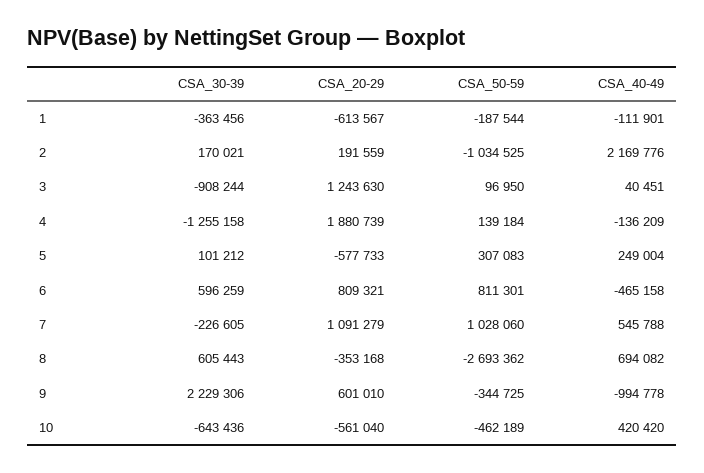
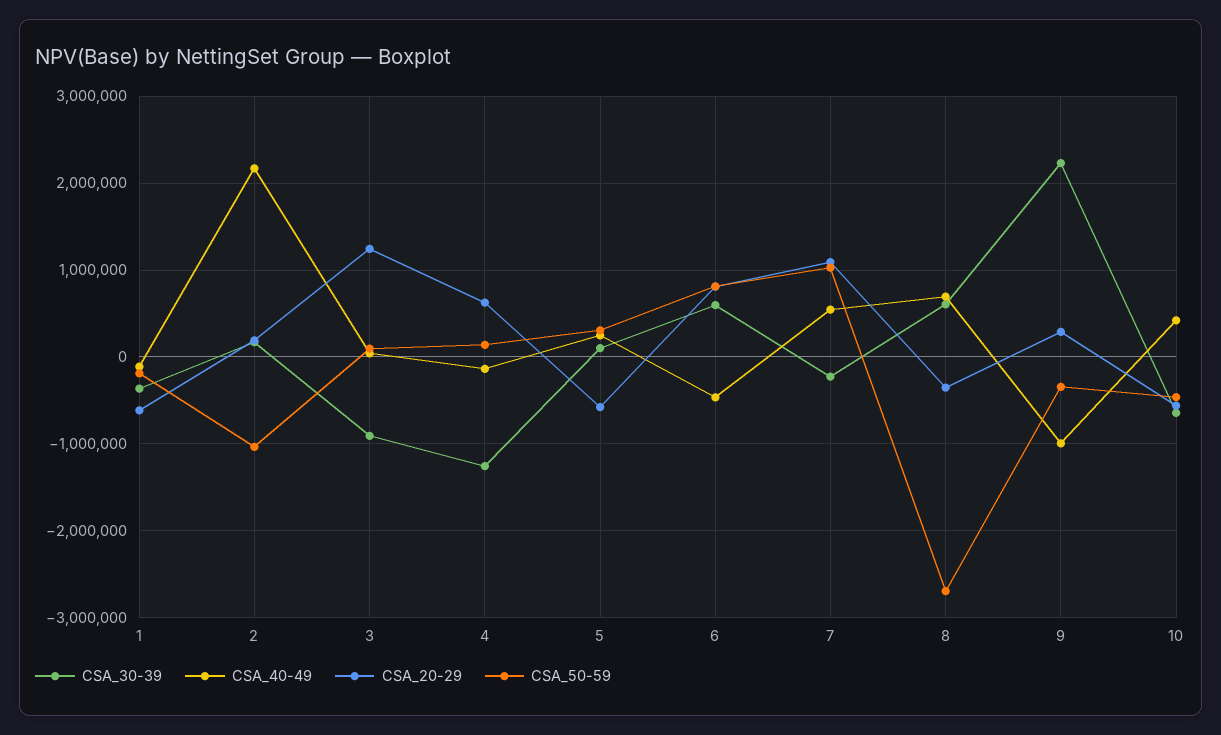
  {
    "CSA_30-39": {
      "1": -363456,
      "2": 170021,
      "3": -908244,
      "4": -1255158,
      "5": 101212,
      "6": 596259,
      "7": -226605,
      "8": 605443,
      "9": 2229306,
      "10": -643436
    },
    "CSA_20-29": {
      "1": -613567,
      "2": 191559,
      "3": 1243630,
-     "4": 1880739,
+     "4": 600000,
      "5": -577733,
      "6": 809321,
      "7": 1091279,
      "8": -353168,
-     "9": 601010,
+     "9": 300000,
      "10": -561040
    },
    "CSA_50-59": {
      "1": -187544,
      "2": -1034525,
      "3": 96950,
      "4": 139184,
      "5": 307083,
      "6": 811301,
      "7": 1028060,
      "8": -2693362,
      "9": -344725,
      "10": -462189
    },
    "CSA_40-49": {
      "1": -111901,
      "2": 2169776,
      "3": 40451,
      "4": -136209,
      "5": 249004,
      "6": -465158,
      "7": 545788,
      "8": 694082,
      "9": -994778,
      "10": 420420
    }
  }

